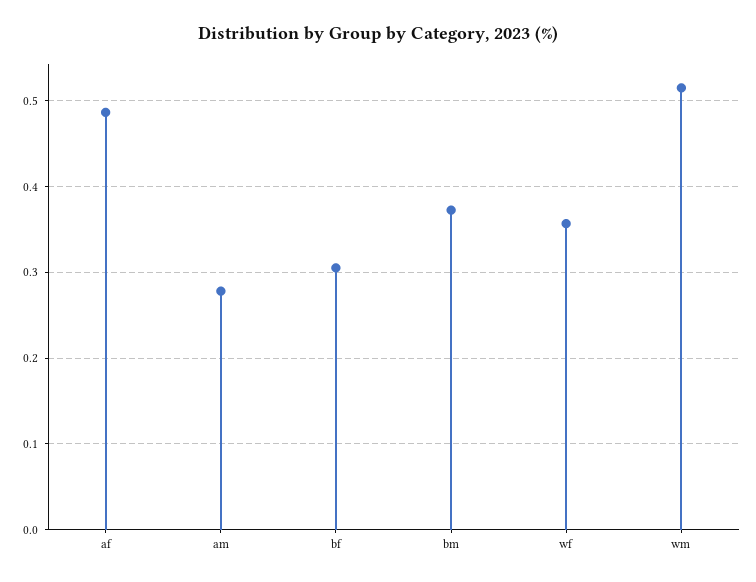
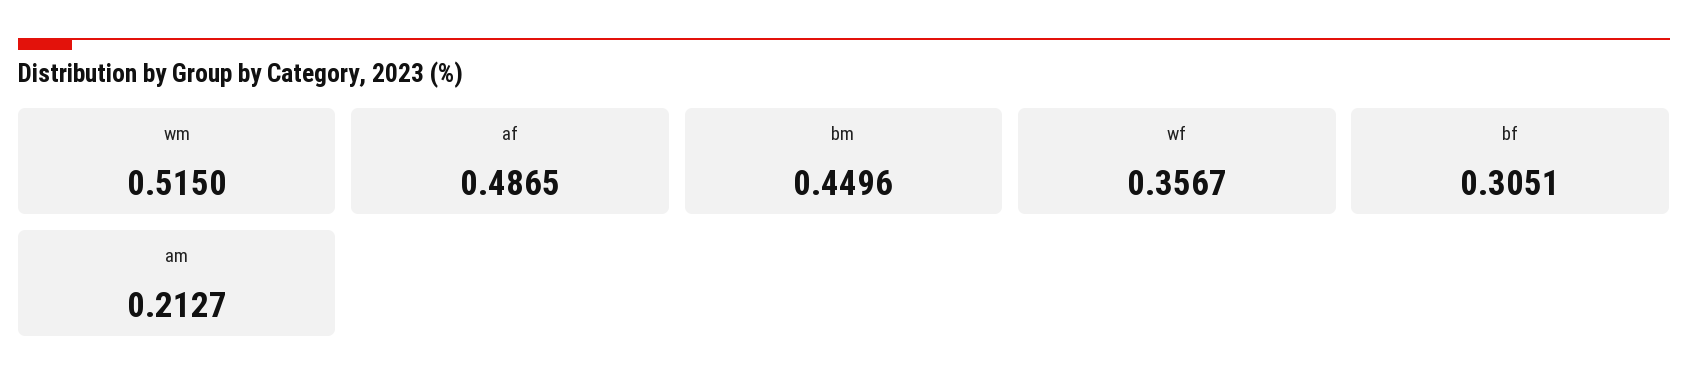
  {
    "af": 0.4865,
-   "am": 0.28,
+   "am": 0.2127,
    "bf": 0.3051,
-   "bm": 0.37,
+   "bm": 0.4496,
    "wf": 0.3567,
    "wm": 0.515
  }

